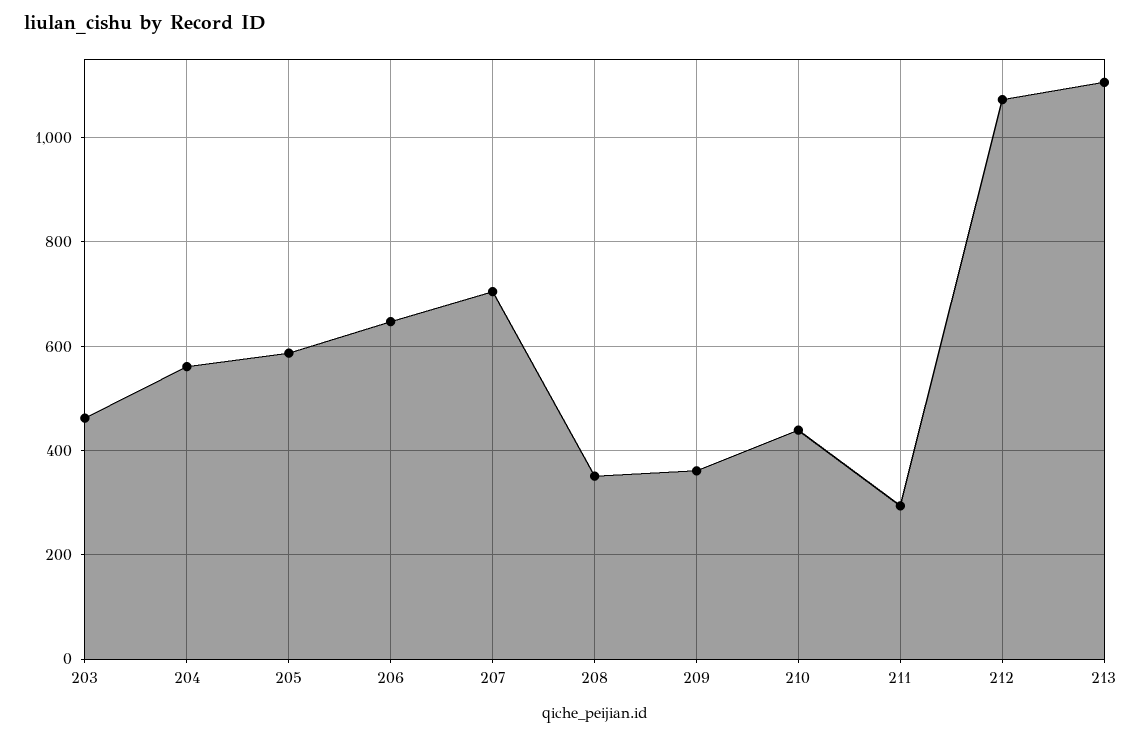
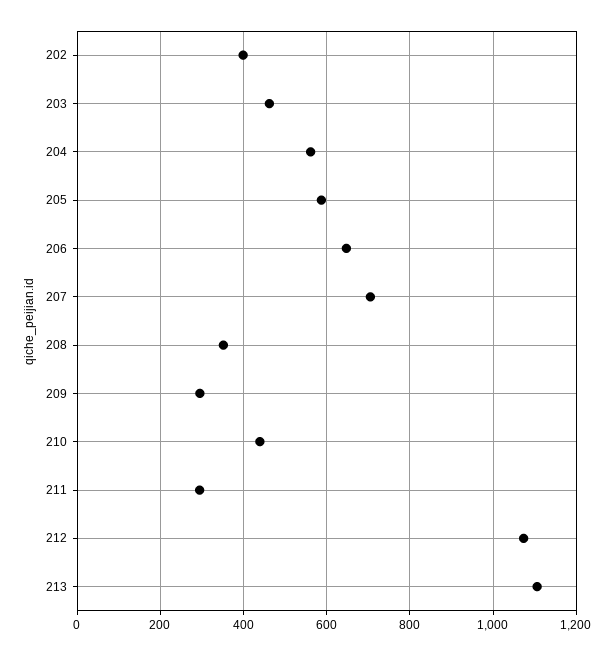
  {
    "203": 460,
    "204": 560,
    "205": 580,
    "206": 640,
    "207": 700,
    "208": 360,
-   "209": 360,
+   "209": 300,
    "210": 440,
    "211": 300,
    "212": 1080,
-   "213": 1100
+   "213": 1100,
+   "202": 400
  }

